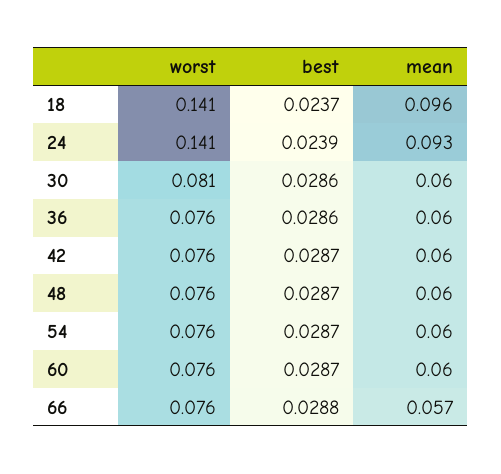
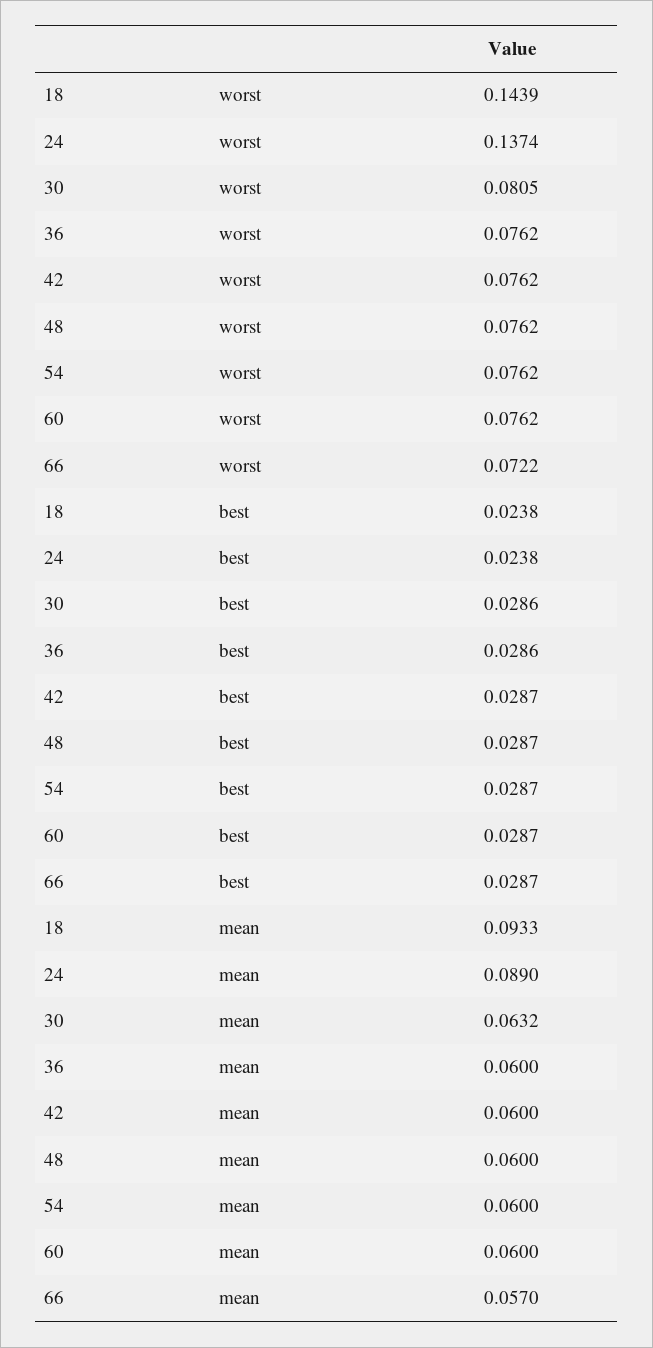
  {
    "worst": {
-     "18": 0.141,
+     "18": 0.1439,
-     "24": 0.141,
+     "24": 0.1374,
      "30": 0.0805,
      "36": 0.0762,
      "42": 0.0762,
      "48": 0.0762,
      "54": 0.0762,
      "60": 0.0762,
-     "66": 0.076
+     "66": 0.0722
    },
    "best": {
-     "18": 0.0237,
+     "18": 0.0238,
-     "24": 0.0239,
+     "24": 0.0238,
      "30": 0.0286,
      "36": 0.0286,
      "42": 0.0287,
      "48": 0.0287,
      "54": 0.0287,
      "60": 0.0287,
-     "66": 0.0288
+     "66": 0.0287
    },
    "mean": {
-     "18": 0.096,
+     "18": 0.0933,
-     "24": 0.093,
+     "24": 0.089,
-     "30": 0.06,
+     "30": 0.0632,
      "36": 0.06,
      "42": 0.06,
      "48": 0.06,
      "54": 0.06,
      "60": 0.06,
      "66": 0.057
    }
  }

